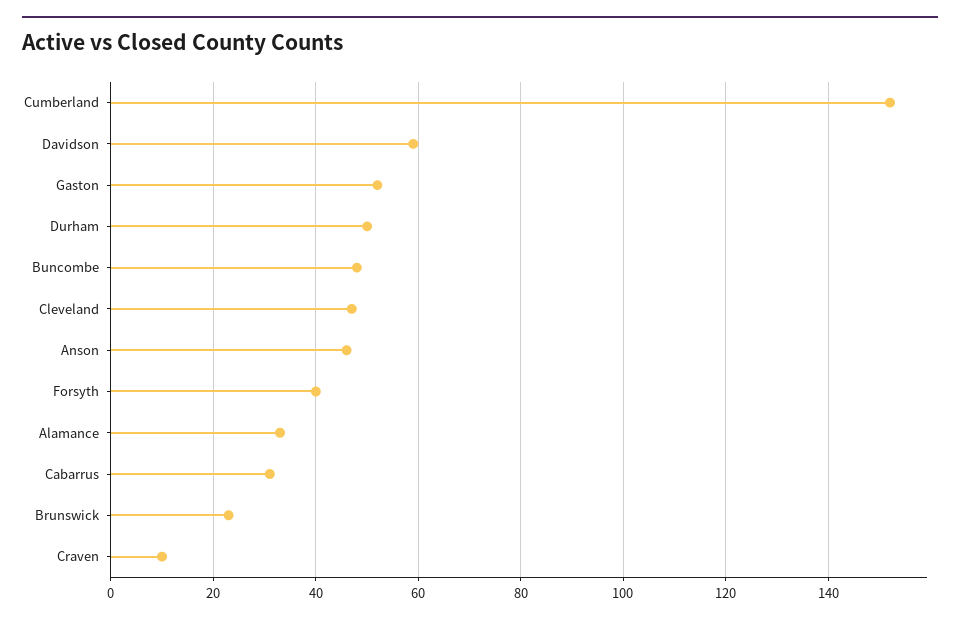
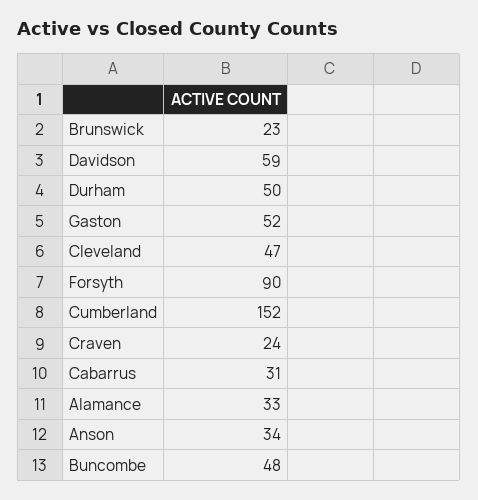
  {
    "Cumberland": 152,
    "Davidson": 59,
    "Gaston": 52,
    "Durham": 50,
    "Buncombe": 48,
    "Cleveland": 47,
-   "Anson": 45,
+   "Anson": 34,
-   "Forsyth": 40,
+   "Forsyth": 90,
    "Alamance": 33,
    "Cabarrus": 31,
    "Brunswick": 23,
-   "Craven": 10
+   "Craven": 24
  }

